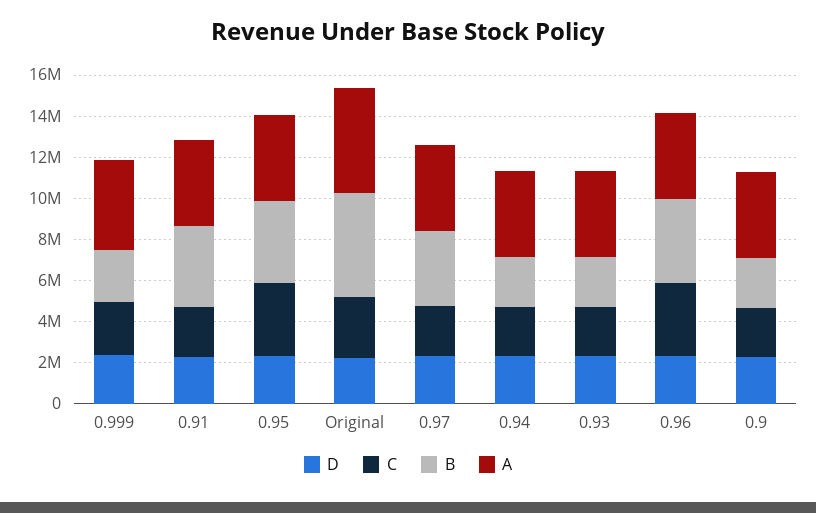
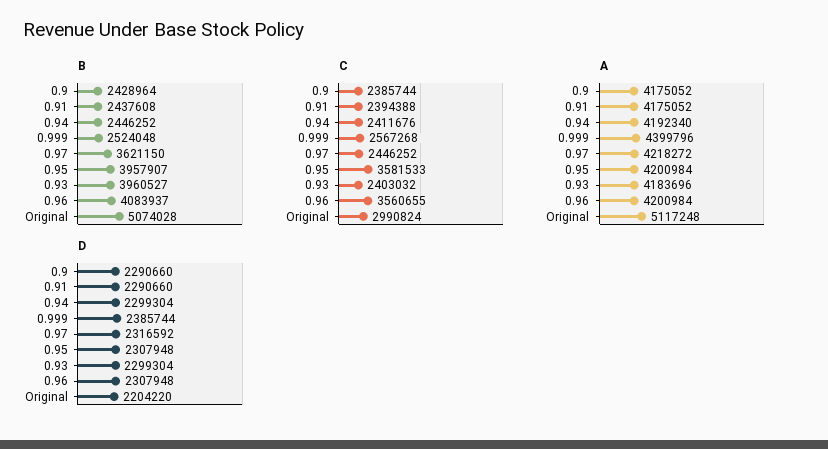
  {
    "D": {
      "0.999": 2385744,
      "0.91": 2290660,
      "0.95": 2307948,
      "Original": 2204220,
      "0.97": 2316592,
      "0.94": 2299304,
      "0.93": 2299304,
      "0.96": 2307948,
      "0.9": 2290660
    },
    "C": {
      "0.999": 2567268,
      "0.91": 2394388,
      "0.95": 3581533,
      "Original": 2990824,
      "0.97": 2446252,
      "0.94": 2411676,
      "0.93": 2403032,
      "0.96": 3560655,
      "0.9": 2385744
    },
    "B": {
      "0.999": 2524048,
-     "0.91": 4000000,
+     "0.91": 2437608,
      "0.95": 3957907,
      "Original": 5074028,
      "0.97": 3621150,
      "0.94": 2446252,
-     "0.93": 2500000,
+     "0.93": 3960527,
      "0.96": 4083937,
      "0.9": 2428964
    },
    "A": {
      "0.999": 4399796,
      "0.91": 4175052,
      "0.95": 4200984,
      "Original": 5117248,
      "0.97": 4218272,
      "0.94": 4192340,
      "0.93": 4183696,
      "0.96": 4200984,
      "0.9": 4175052
    }
  }

